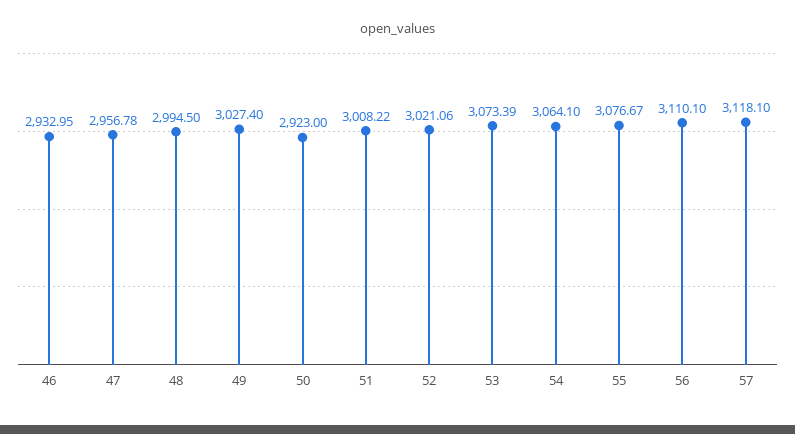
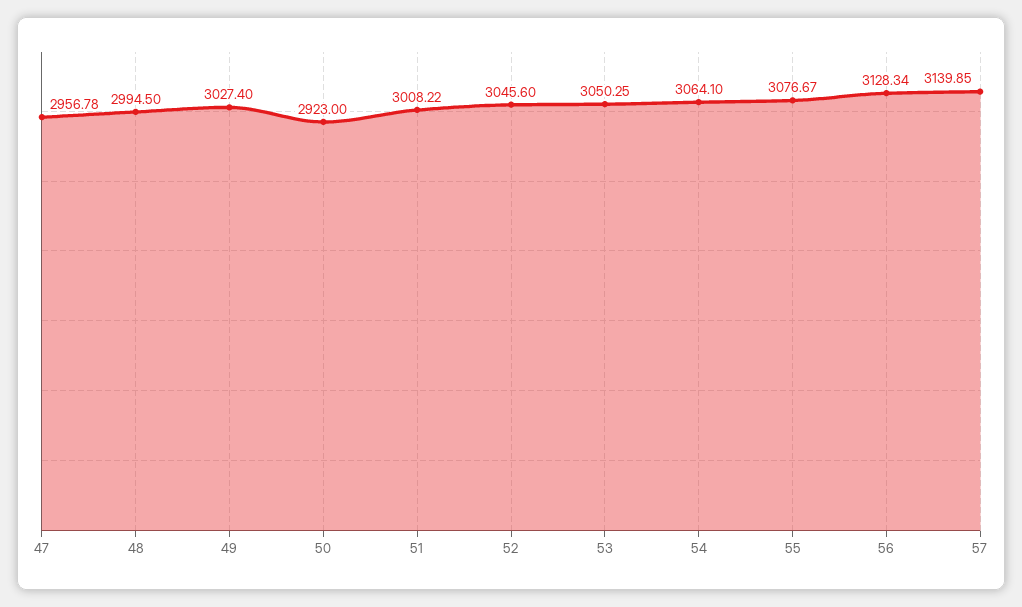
  {
-   "46": 2932.95,
    "47": 2956.78,
    "48": 2994.5,
    "49": 3027.4,
    "50": 2923,
    "51": 3008.22,
-   "52": 3021.06,
+   "52": 3045.6,
-   "53": 3073.39,
+   "53": 3050.25,
    "54": 3064.1,
    "55": 3076.67,
-   "56": 3110.1,
+   "56": 3128.34,
-   "57": 3118.1
+   "57": 3139.85
  }

